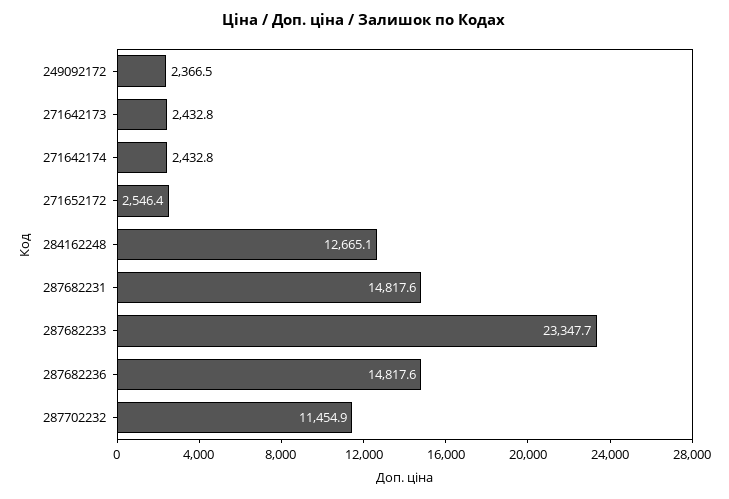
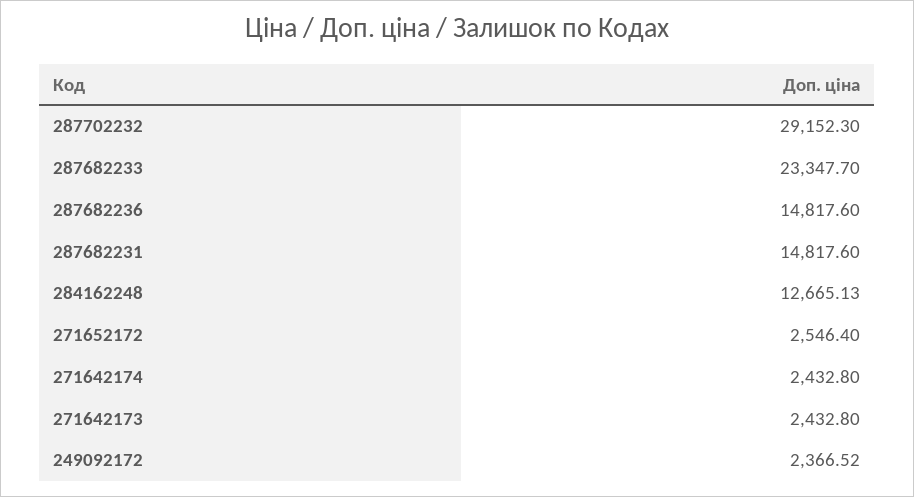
  {
    "249092172": 2366.52,
    "271642173": 2432.8,
    "271642174": 2432.8,
    "271652172": 2546.4,
    "284162248": 12665.13,
    "287682231": 14817.6,
    "287682233": 23347.7,
    "287682236": 14817.6,
-   "287702232": 11454.9
+   "287702232": 29152.3
  }

